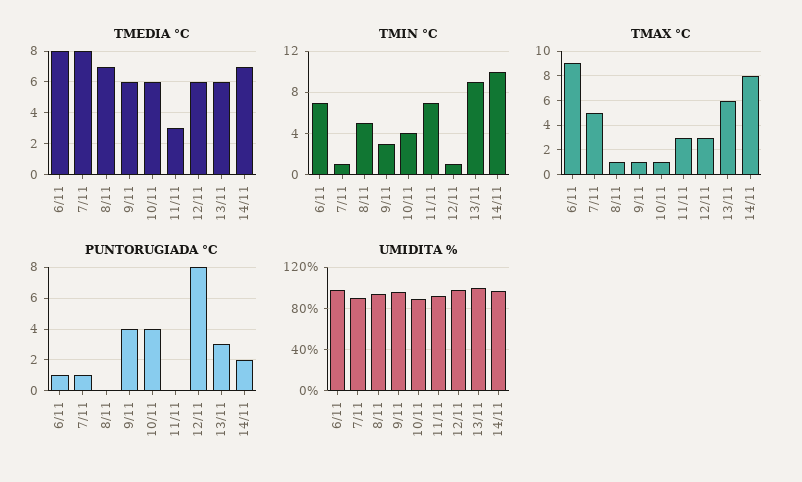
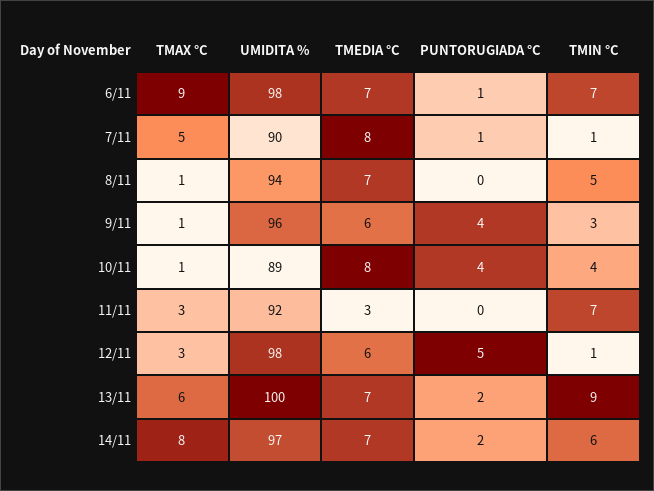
  {
    "TMEDIA °C": {
-     "6/11": 8,
+     "6/11": 7,
      "7/11": 8,
      "8/11": 7,
      "9/11": 6,
-     "10/11": 6,
+     "10/11": 8,
      "11/11": 3,
      "12/11": 6,
-     "13/11": 6,
+     "13/11": 7,
      "14/11": 7
    },
    "TMIN °C": {
      "6/11": 7,
      "7/11": 1,
      "8/11": 5,
      "9/11": 3,
      "10/11": 4,
      "11/11": 7,
      "12/11": 1,
      "13/11": 9,
-     "14/11": 10
+     "14/11": 6
    },
    "TMAX °C": {
      "6/11": 9,
      "7/11": 5,
      "8/11": 1,
      "9/11": 1,
      "10/11": 1,
      "11/11": 3,
      "12/11": 3,
      "13/11": 6,
      "14/11": 8
    },
    "PUNTORUGIADA °C": {
      "6/11": 1,
      "7/11": 1,
      "8/11": 0,
      "9/11": 4,
      "10/11": 4,
      "11/11": 0,
-     "12/11": 8,
+     "12/11": 5,
-     "13/11": 3,
+     "13/11": 2,
      "14/11": 2
    },
    "UMIDITA %": {
      "6/11": 98,
      "7/11": 90,
      "8/11": 94,
      "9/11": 96,
      "10/11": 89,
      "11/11": 92,
      "12/11": 98,
      "13/11": 100,
      "14/11": 97
    }
  }

